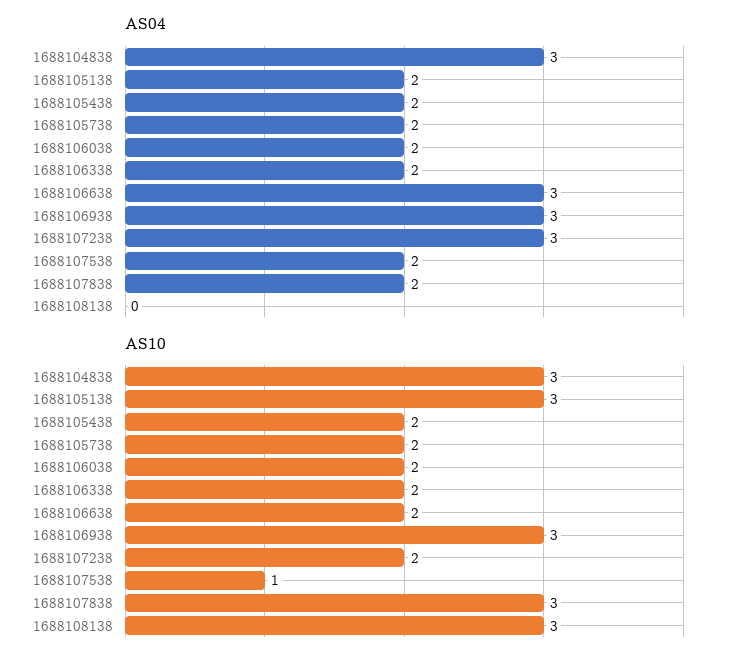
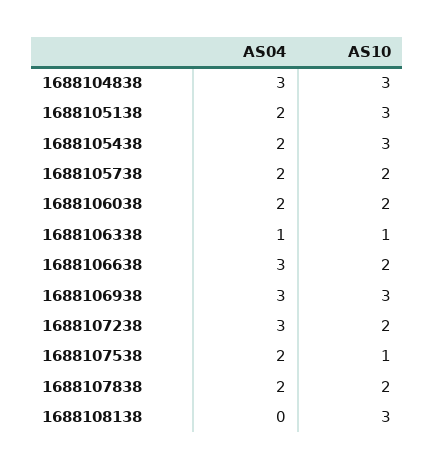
  {
    "AS04": {
      "1688104838": 3,
      "1688105138": 2,
      "1688105438": 2,
      "1688105738": 2,
      "1688106038": 2,
-     "1688106338": 2,
+     "1688106338": 1,
      "1688106638": 3,
      "1688106938": 3,
      "1688107238": 3,
      "1688107538": 2,
      "1688107838": 2,
      "1688108138": 0
    },
    "AS10": {
      "1688104838": 3,
      "1688105138": 3,
-     "1688105438": 2,
+     "1688105438": 3,
      "1688105738": 2,
      "1688106038": 2,
-     "1688106338": 2,
+     "1688106338": 1,
      "1688106638": 2,
      "1688106938": 3,
      "1688107238": 2,
      "1688107538": 1,
-     "1688107838": 3,
+     "1688107838": 2,
      "1688108138": 3
    }
  }

